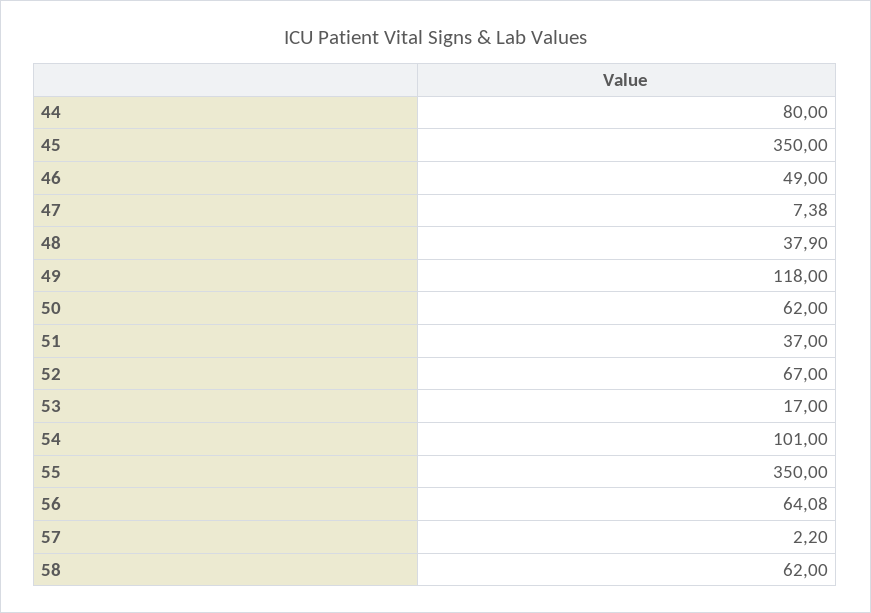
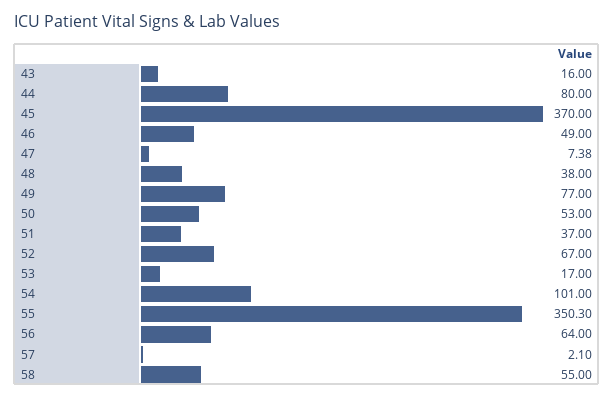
  {
    "44": 80,
-   "45": 350,
+   "45": 370,
    "46": 49,
    "47": 7.38,
-   "48": 37.9,
+   "48": 38,
-   "49": 118,
+   "49": 77,
-   "50": 62,
+   "50": 53,
    "51": 37,
    "52": 67,
    "53": 17,
    "54": 101,
-   "55": 350,
+   "55": 350.3,
-   "56": 64.08,
+   "56": 64,
-   "57": 2.2,
+   "57": 2.1,
-   "58": 62
+   "58": 55,
+   "43": 16
  }

